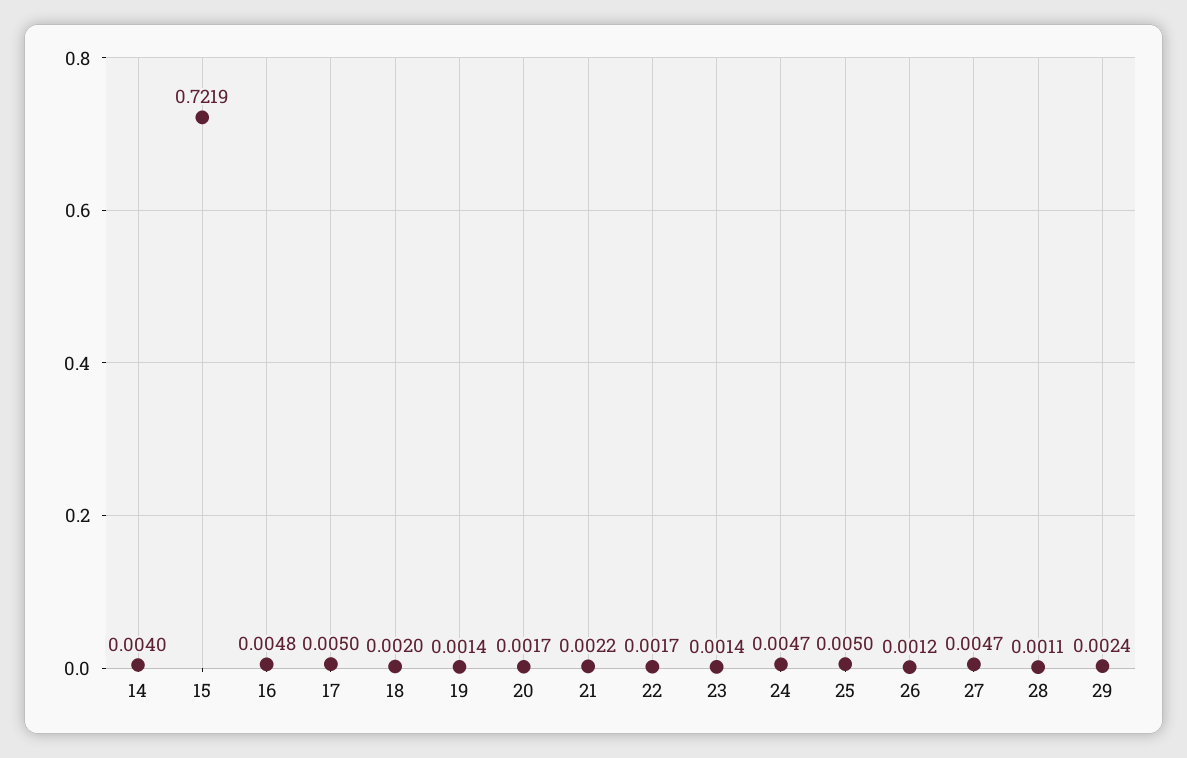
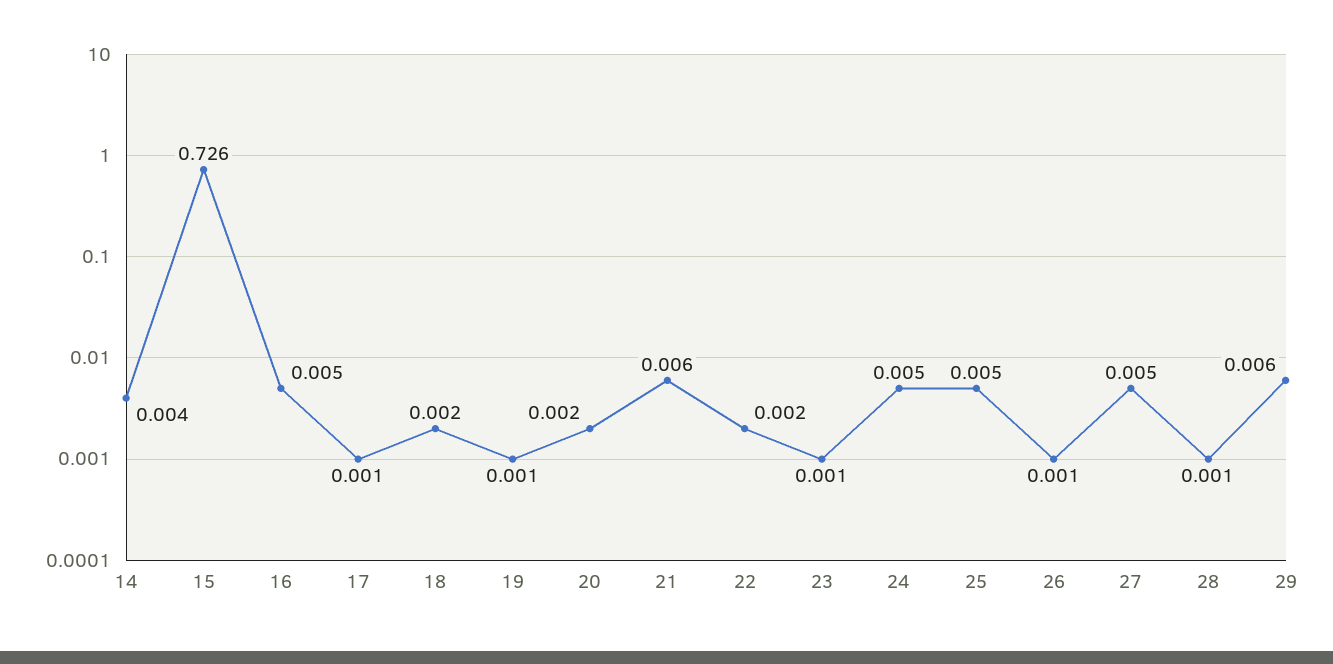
  {
    "14": 0.004,
-   "15": 0.7219,
+   "15": 0.726,
    "16": 0.0048,
-   "17": 0.005,
+   "17": 0.001,
    "18": 0.002,
    "19": 0.0014,
    "20": 0.0017,
-   "21": 0.0022,
+   "21": 0.006,
    "22": 0.0017,
    "23": 0.0014,
    "24": 0.0047,
    "25": 0.005,
    "26": 0.0012,
    "27": 0.0047,
    "28": 0.0011,
-   "29": 0.0024
+   "29": 0.006
  }

